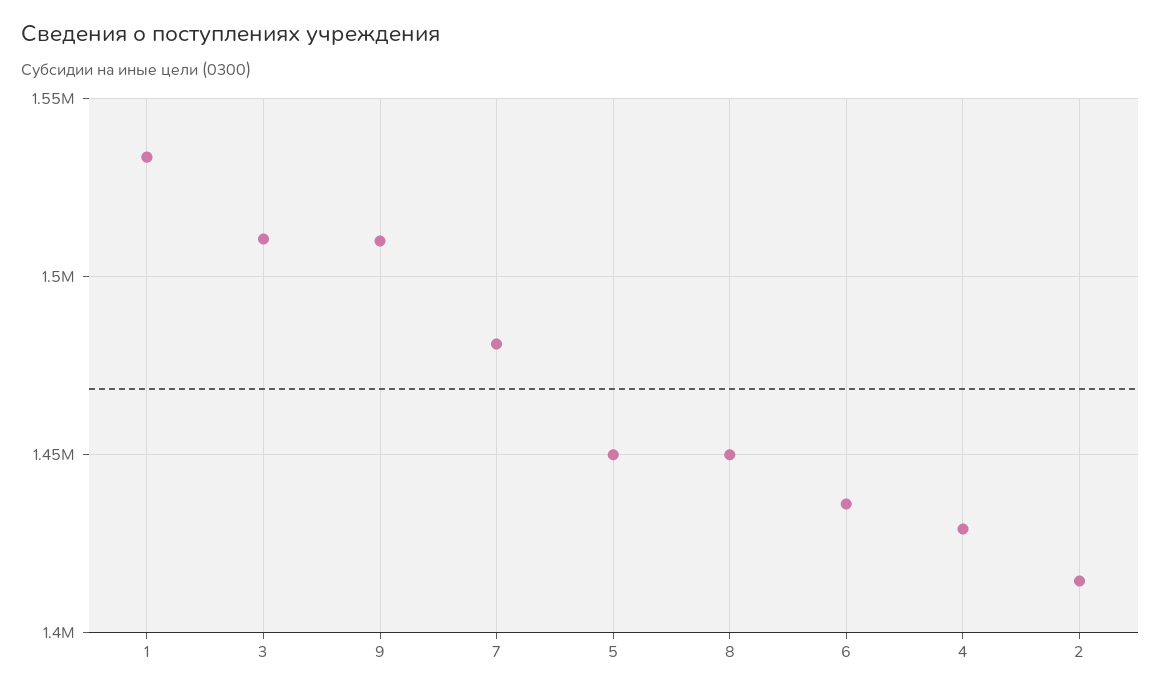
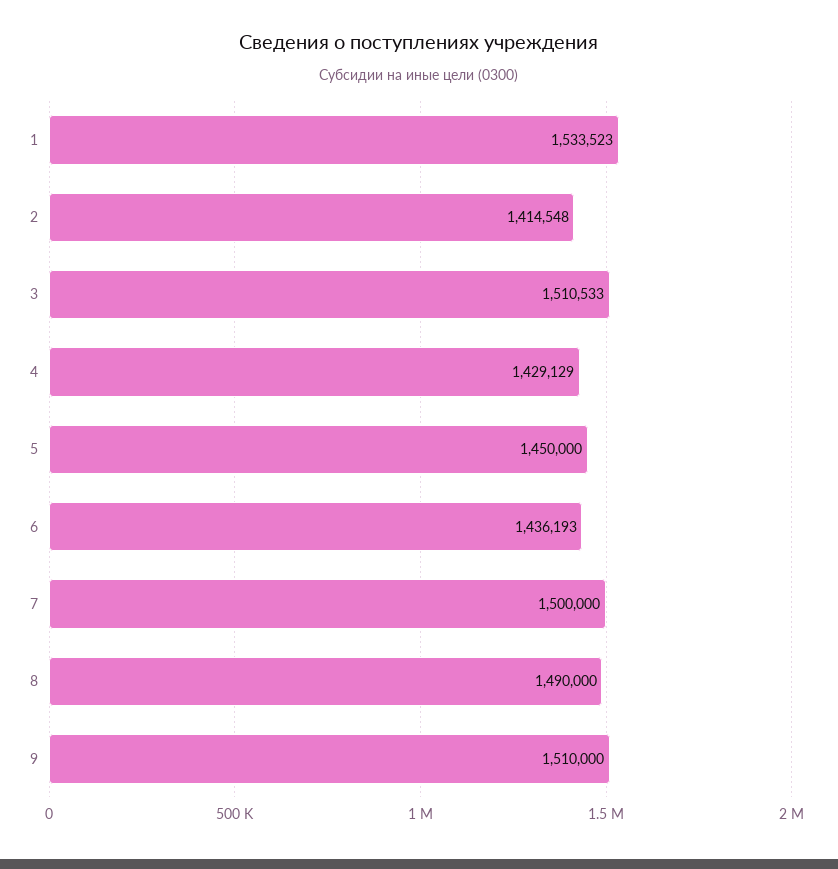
  {
    "1": 1533523,
    "3": 1510533,
    "9": 1510000,
-   "7": 1480000,
+   "7": 1500000,
    "5": 1450000,
-   "8": 1450000,
+   "8": 1490000,
    "6": 1436193,
    "4": 1429129,
    "2": 1414548
  }

